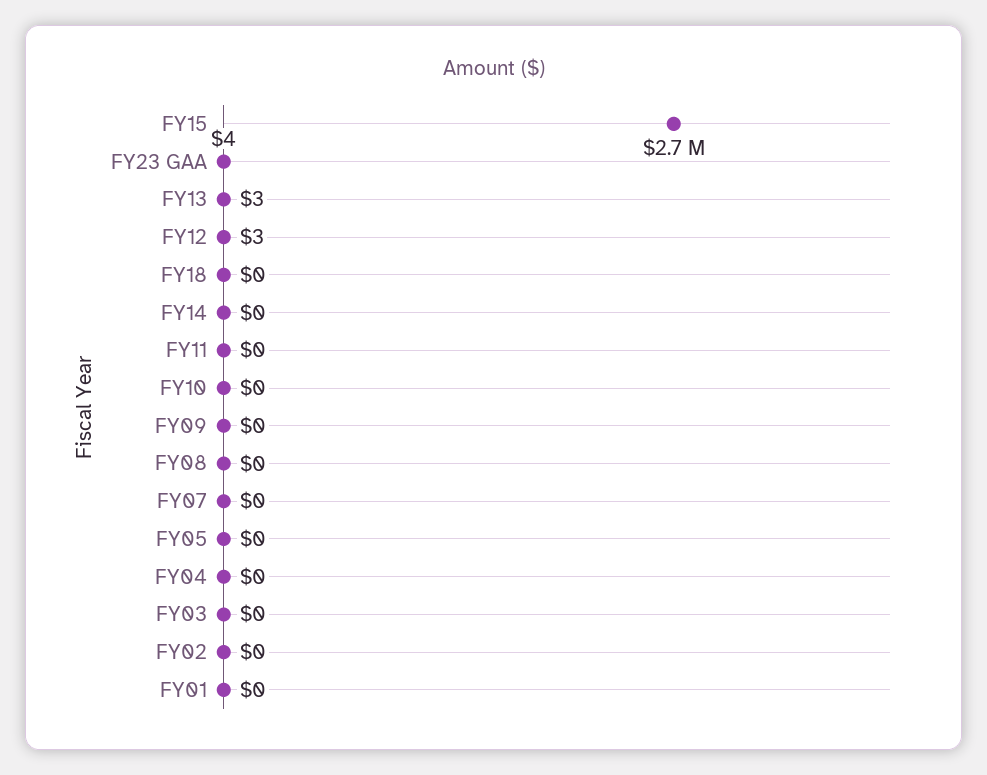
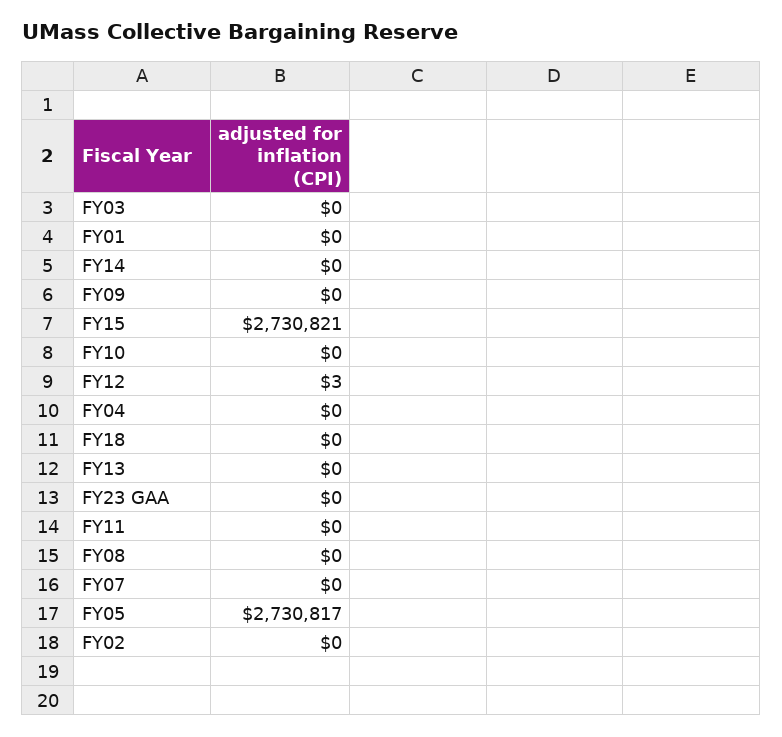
  {
    "FY15": 2730821,
-   "FY23 GAA": 4,
+   "FY23 GAA": 0,
-   "FY13": 3,
+   "FY13": 0,
    "FY12": 3,
    "FY18": 0,
    "FY14": 0,
    "FY11": 0,
    "FY10": 0,
    "FY09": 0,
    "FY08": 0,
    "FY07": 0,
-   "FY05": 0,
+   "FY05": 2730817,
    "FY04": 0,
    "FY03": 0,
    "FY02": 0,
    "FY01": 0
  }

